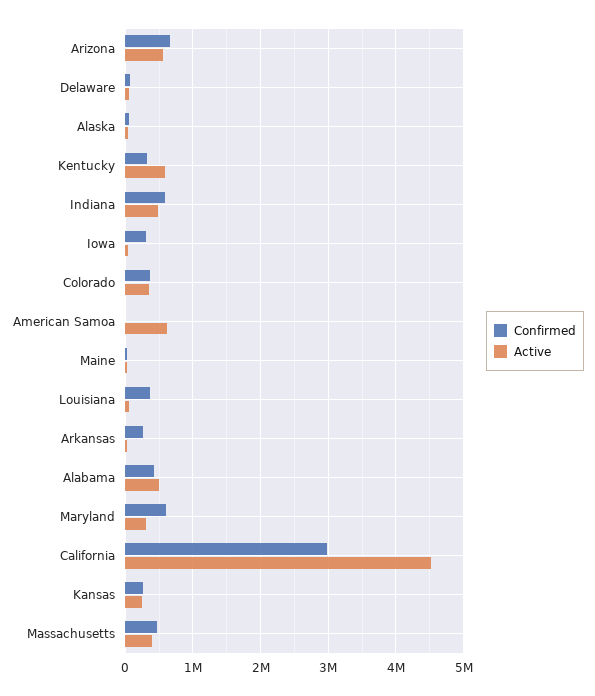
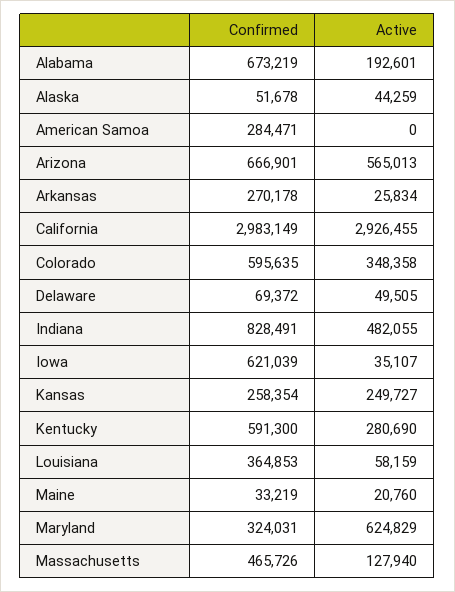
  {
    "Confirmed": {
      "Arizona": 666901,
      "Delaware": 69372,
      "Alaska": 51678,
-     "Kentucky": 300000,
+     "Kentucky": 591300,
-     "Indiana": 600000,
+     "Indiana": 828491,
-     "Iowa": 300000,
+     "Iowa": 621039,
-     "Colorado": 400000,
+     "Colorado": 595635,
-     "American Samoa": 0,
+     "American Samoa": 284471,
      "Maine": 33219,
      "Louisiana": 364853,
      "Arkansas": 270178,
-     "Alabama": 400000,
+     "Alabama": 673219,
-     "Maryland": 600000,
+     "Maryland": 324031,
      "California": 2983149,
      "Kansas": 258354,
      "Massachusetts": 465726
    },
    "Active": {
      "Arizona": 565013,
      "Delaware": 49505,
      "Alaska": 44259,
-     "Kentucky": 600000,
+     "Kentucky": 280690,
      "Indiana": 482055,
      "Iowa": 35107,
      "Colorado": 348358,
-     "American Samoa": 600000,
+     "American Samoa": 0,
      "Maine": 20760,
      "Louisiana": 58159,
      "Arkansas": 25834,
-     "Alabama": 500000,
+     "Alabama": 192601,
-     "Maryland": 300000,
+     "Maryland": 624829,
-     "California": 4500000,
+     "California": 2926455,
      "Kansas": 249727,
-     "Massachusetts": 400000
+     "Massachusetts": 127940
    }
  }

